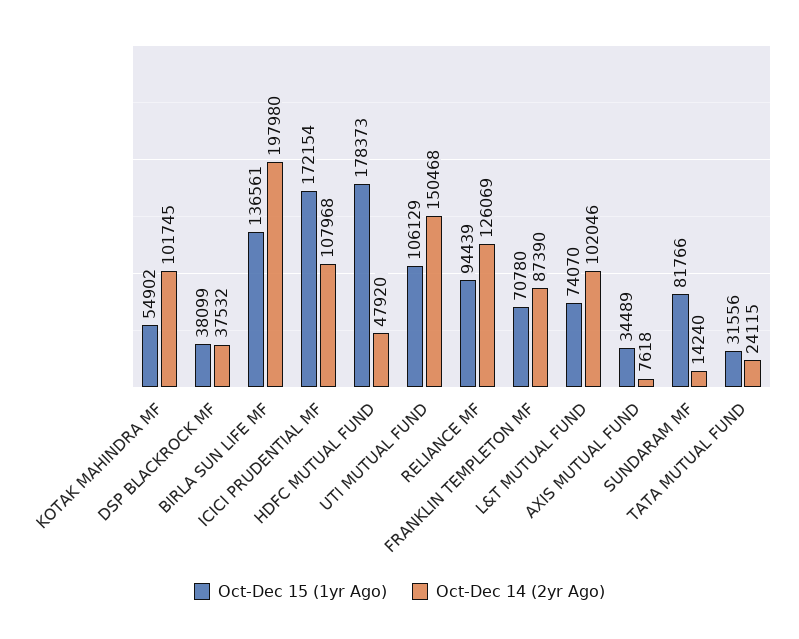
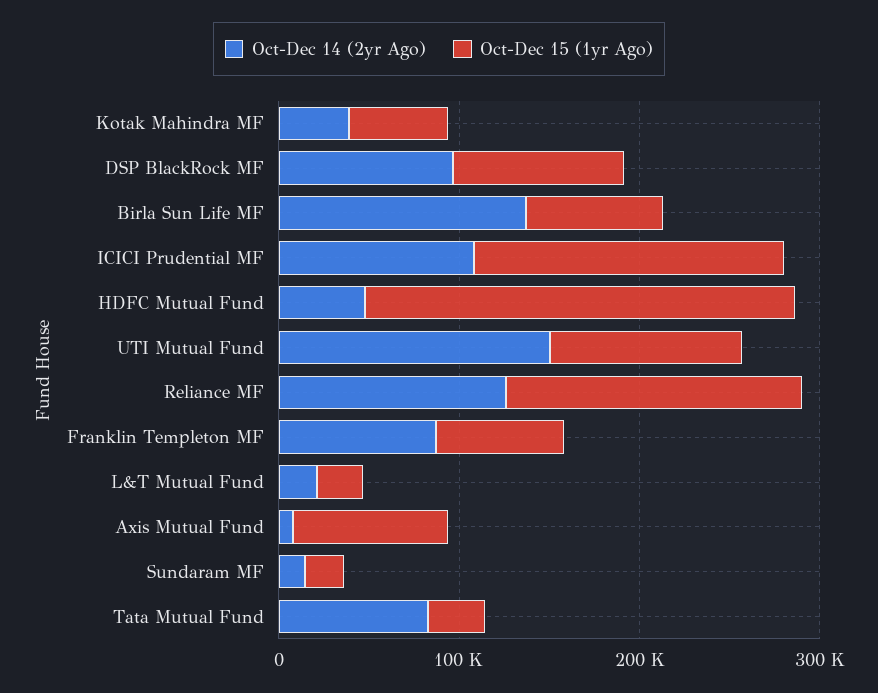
  {
    "Oct-Dec 15 (1yr Ago)": {
      "KOTAK MAHINDRA MF": 54902,
-     "DSP BLACKROCK MF": 38099,
+     "DSP BLACKROCK MF": 100000,
-     "BIRLA SUN LIFE MF": 136561,
+     "BIRLA SUN LIFE MF": 80000,
      "ICICI PRUDENTIAL MF": 172154,
-     "HDFC MUTUAL FUND": 178373,
+     "HDFC MUTUAL FUND": 240000,
      "UTI MUTUAL FUND": 106129,
-     "RELIANCE MF": 94439,
+     "RELIANCE MF": 160000,
      "FRANKLIN TEMPLETON MF": 70780,
-     "L&T MUTUAL FUND": 74070,
+     "L&T MUTUAL FUND": 20000,
-     "AXIS MUTUAL FUND": 34489,
+     "AXIS MUTUAL FUND": 80000,
-     "SUNDARAM MF": 81766,
+     "SUNDARAM MF": 20000,
      "TATA MUTUAL FUND": 31556
    },
    "Oct-Dec 14 (2yr Ago)": {
-     "KOTAK MAHINDRA MF": 101745,
+     "KOTAK MAHINDRA MF": 40000,
-     "DSP BLACKROCK MF": 37532,
+     "DSP BLACKROCK MF": 100000,
-     "BIRLA SUN LIFE MF": 197980,
+     "BIRLA SUN LIFE MF": 140000,
      "ICICI PRUDENTIAL MF": 107968,
      "HDFC MUTUAL FUND": 47920,
      "UTI MUTUAL FUND": 150468,
      "RELIANCE MF": 126069,
      "FRANKLIN TEMPLETON MF": 87390,
-     "L&T MUTUAL FUND": 102046,
+     "L&T MUTUAL FUND": 20000,
      "AXIS MUTUAL FUND": 7618,
      "SUNDARAM MF": 14240,
-     "TATA MUTUAL FUND": 24115
+     "TATA MUTUAL FUND": 80000
    }
  }

